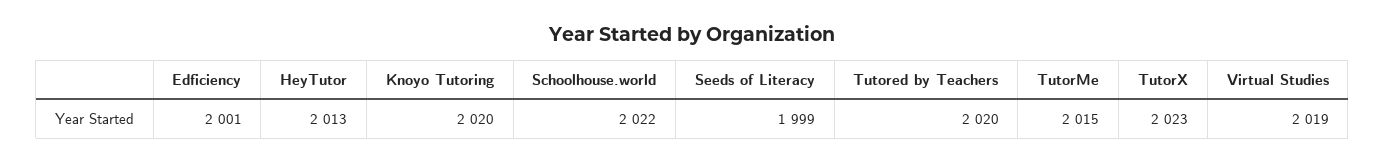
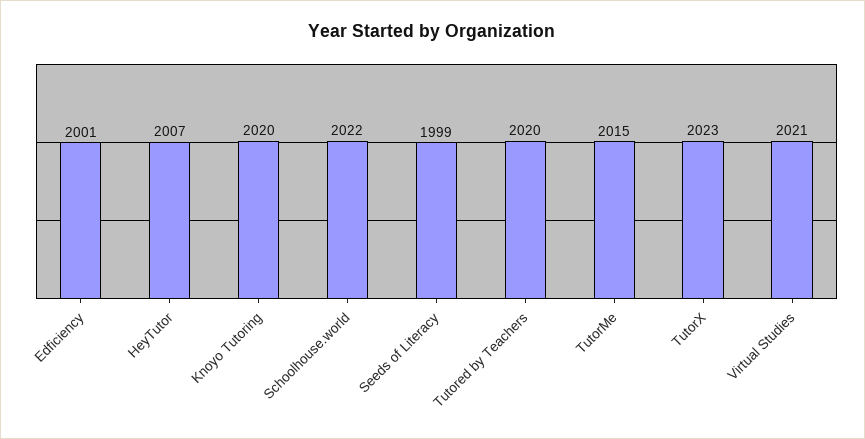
  {
    "Edficiency": 2001,
-   "HeyTutor": 2013,
+   "HeyTutor": 2007,
    "Knoyo Tutoring": 2020,
    "Schoolhouse.world": 2022,
    "Seeds of Literacy": 1999,
    "Tutored by Teachers": 2020,
    "TutorMe": 2015,
    "TutorX": 2023,
-   "Virtual Studies": 2019
+   "Virtual Studies": 2021
  }

